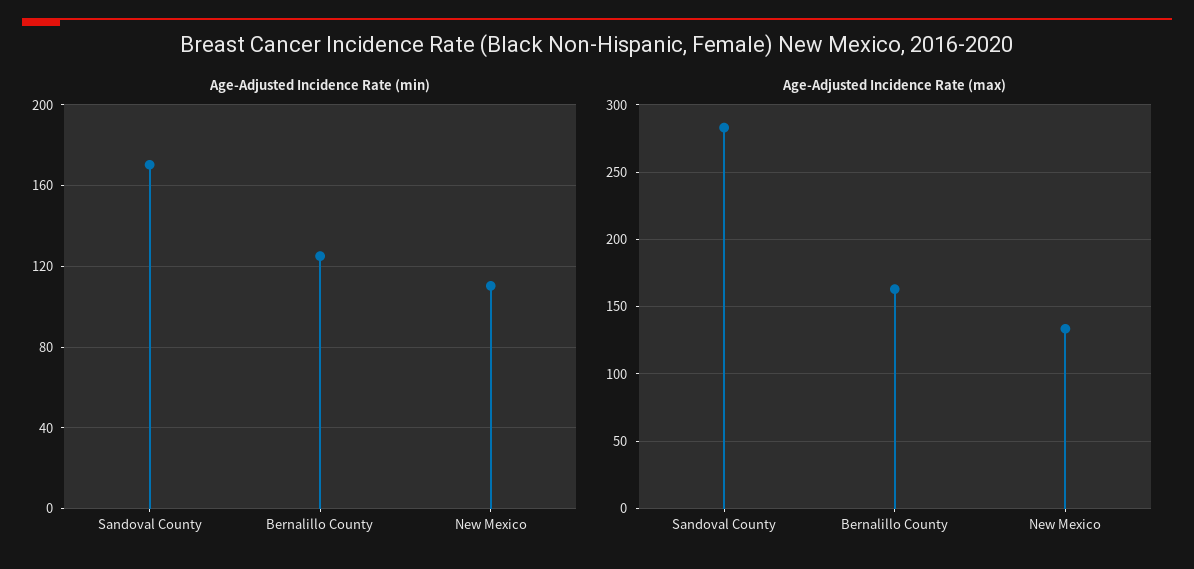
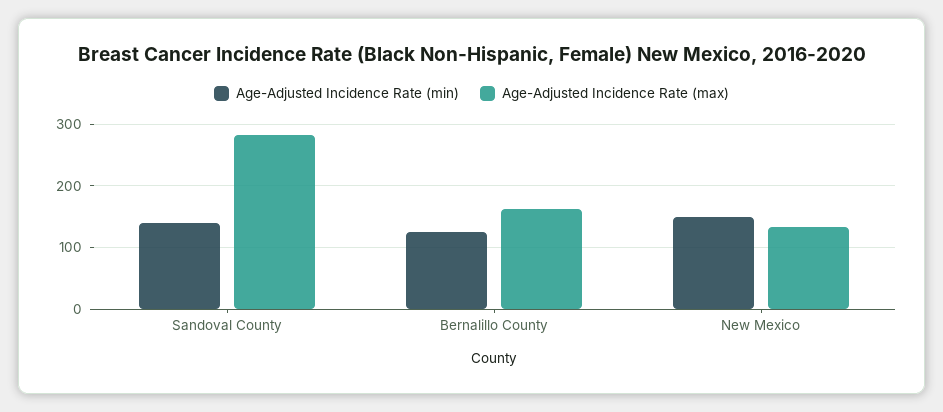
  {
    "Age-Adjusted Incidence Rate (min)": {
-     "Sandoval County": 170,
+     "Sandoval County": 140,
      "Bernalillo County": 125,
-     "New Mexico": 110
+     "New Mexico": 150
    },
    "Age-Adjusted Incidence Rate (max)": {
      "Sandoval County": 285,
      "Bernalillo County": 165,
      "New Mexico": 135
    }
  }

